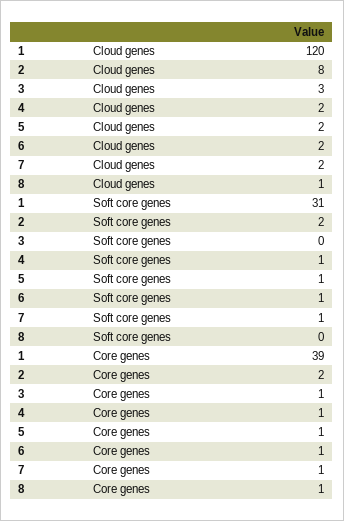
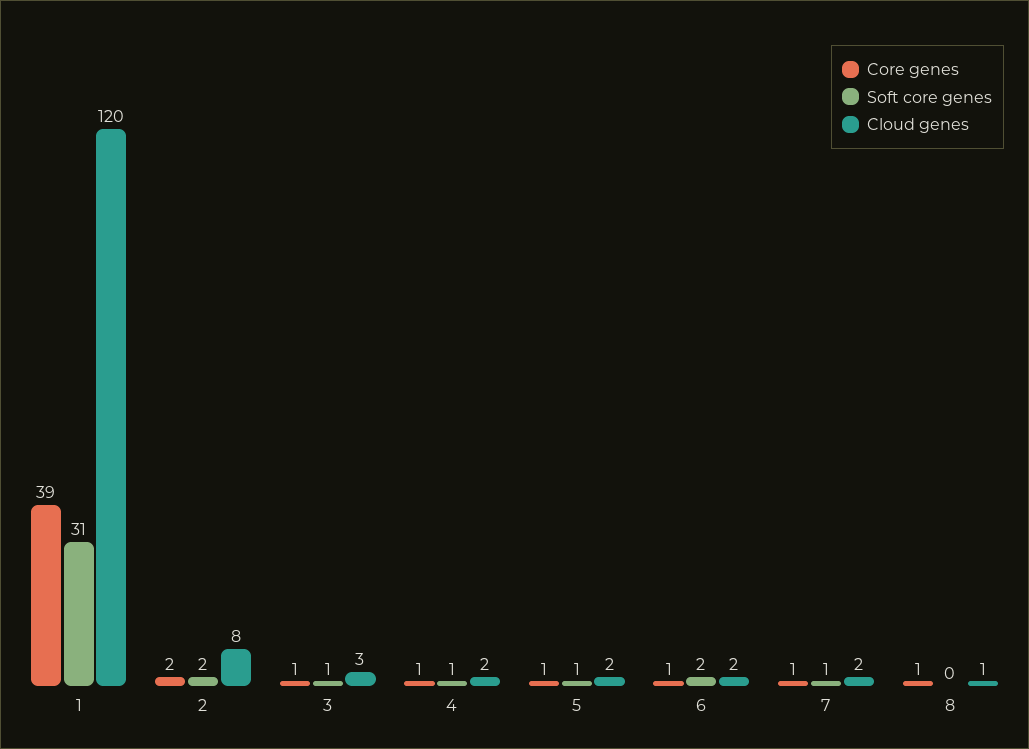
  {
    "Cloud genes": {
      "1": 120,
      "2": 8,
      "3": 3,
      "4": 2,
      "5": 2,
      "6": 2,
      "7": 2,
      "8": 1
    },
    "Soft core genes": {
      "1": 31,
      "2": 2,
-     "3": 0,
+     "3": 1,
      "4": 1,
      "5": 1,
-     "6": 1,
+     "6": 2,
      "7": 1,
      "8": 0
    },
    "Core genes": {
      "1": 39,
      "2": 2,
      "3": 1,
      "4": 1,
      "5": 1,
      "6": 1,
      "7": 1,
      "8": 1
    }
  }

